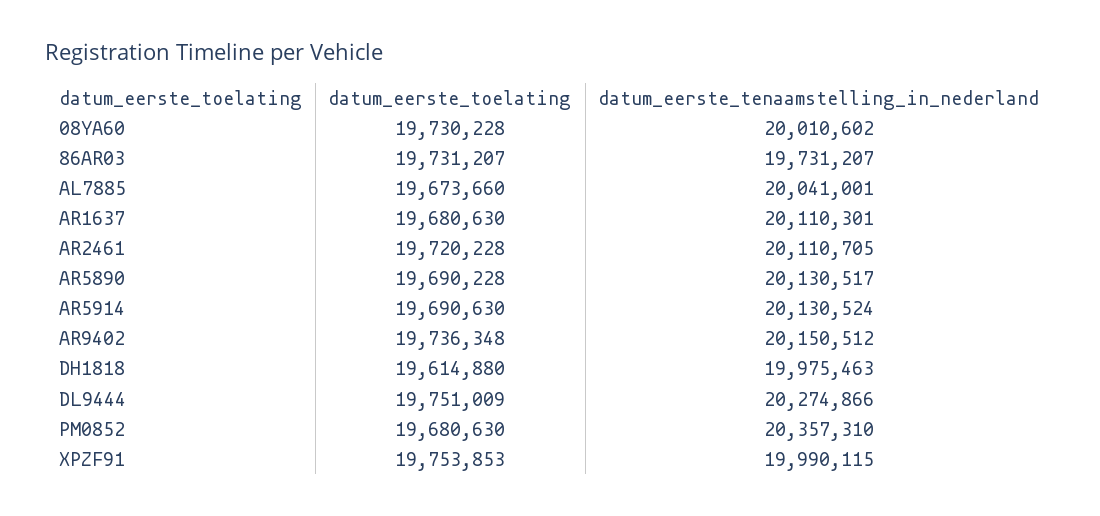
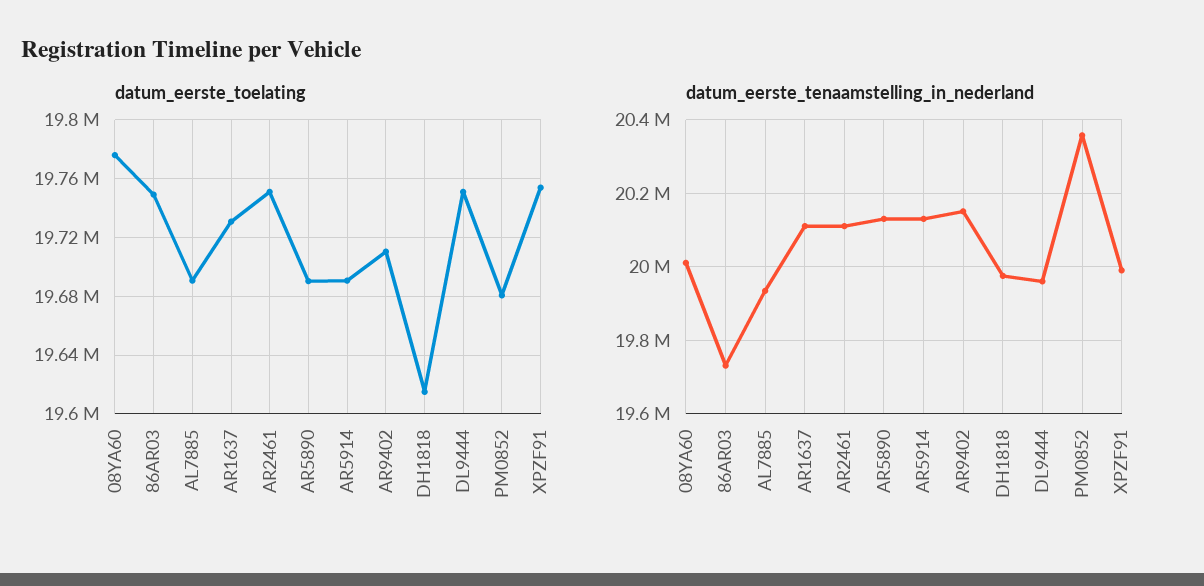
  {
    "datum_eerste_toelating": {
-     "08YA60": 19730228,
+     "08YA60": 19775000,
-     "86AR03": 19731207,
+     "86AR03": 19750000,
-     "AL7885": 19673660,
+     "AL7885": 19690000,
-     "AR1637": 19680630,
+     "AR1637": 19730000,
-     "AR2461": 19720228,
+     "AR2461": 19750000,
      "AR5890": 19690228,
      "AR5914": 19690630,
-     "AR9402": 19736348,
+     "AR9402": 19710000,
      "DH1818": 19614880,
      "DL9444": 19751009,
      "PM0852": 19680630,
      "XPZF91": 19753853
    },
    "datum_eerste_tenaamstelling_in_nederland": {
      "08YA60": 20010602,
      "86AR03": 19731207,
-     "AL7885": 20041001,
+     "AL7885": 19940000,
      "AR1637": 20110301,
      "AR2461": 20110705,
      "AR5890": 20130517,
      "AR5914": 20130524,
      "AR9402": 20150512,
      "DH1818": 19975463,
-     "DL9444": 20274866,
+     "DL9444": 19960000,
      "PM0852": 20357310,
      "XPZF91": 19990115
    }
  }

